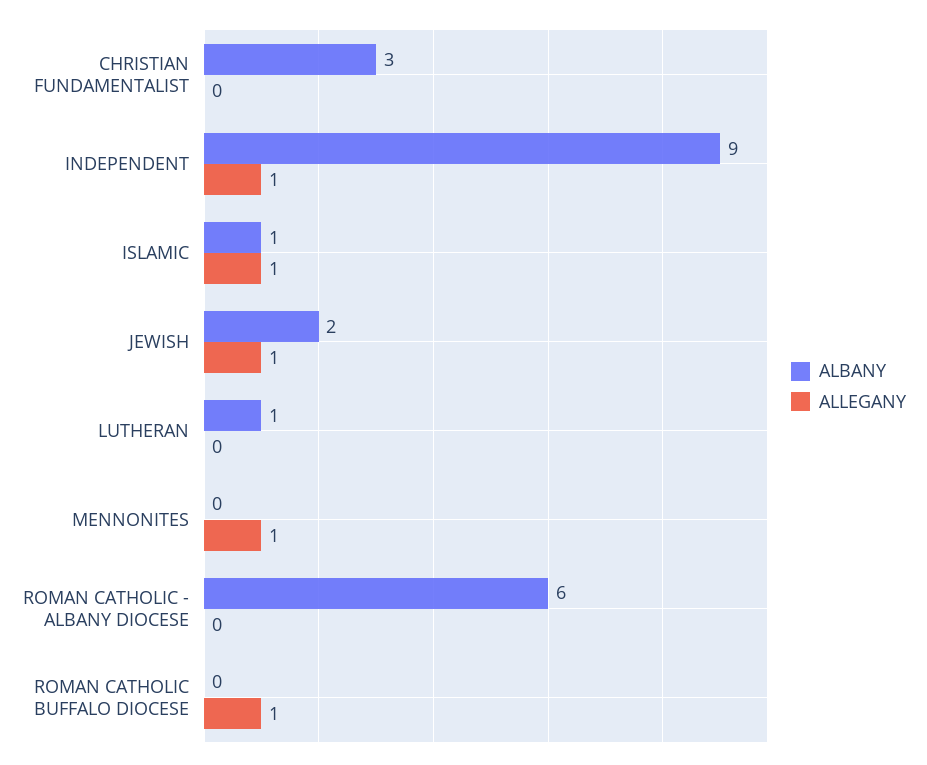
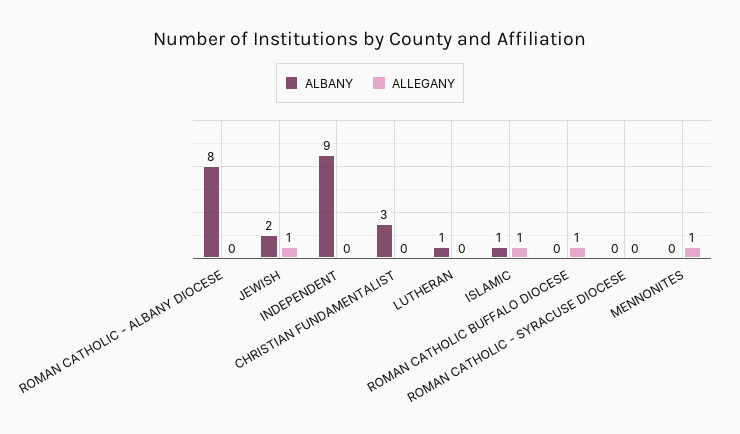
  {
    "ALBANY": {
      "CHRISTIAN FUNDAMENTALIST": 3,
      "INDEPENDENT": 9,
      "ISLAMIC": 1,
      "JEWISH": 2,
      "LUTHERAN": 1,
      "MENNONITES": 0,
-     "ROMAN CATHOLIC - ALBANY DIOCESE": 6,
+     "ROMAN CATHOLIC - ALBANY DIOCESE": 8,
-     "ROMAN CATHOLIC BUFFALO DIOCESE": 0
+     "ROMAN CATHOLIC BUFFALO DIOCESE": 0,
+     "ROMAN CATHOLIC - SYRACUSE DIOCESE": 0
    },
    "ALLEGANY": {
      "CHRISTIAN FUNDAMENTALIST": 0,
-     "INDEPENDENT": 1,
+     "INDEPENDENT": 0,
      "ISLAMIC": 1,
      "JEWISH": 1,
      "LUTHERAN": 0,
      "MENNONITES": 1,
      "ROMAN CATHOLIC - ALBANY DIOCESE": 0,
-     "ROMAN CATHOLIC BUFFALO DIOCESE": 1
+     "ROMAN CATHOLIC BUFFALO DIOCESE": 1,
+     "ROMAN CATHOLIC - SYRACUSE DIOCESE": 0
    }
  }

